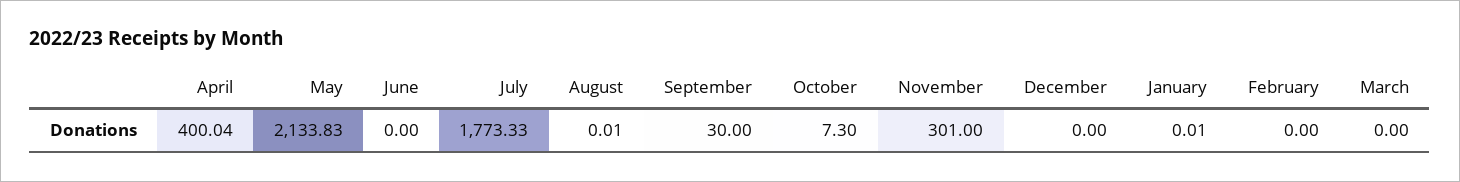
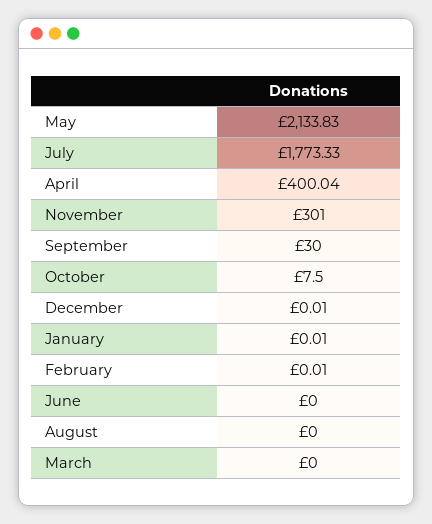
  {
    "April": 400.04,
    "May": 2133.83,
    "June": 0,
    "July": 1773.33,
-   "August": 0.01,
+   "August": 0,
    "September": 30,
-   "October": 7.3,
+   "October": 7.5,
    "November": 301,
-   "December": 0,
+   "December": 0.01,
    "January": 0.01,
-   "February": 0,
+   "February": 0.01,
    "March": 0
  }

